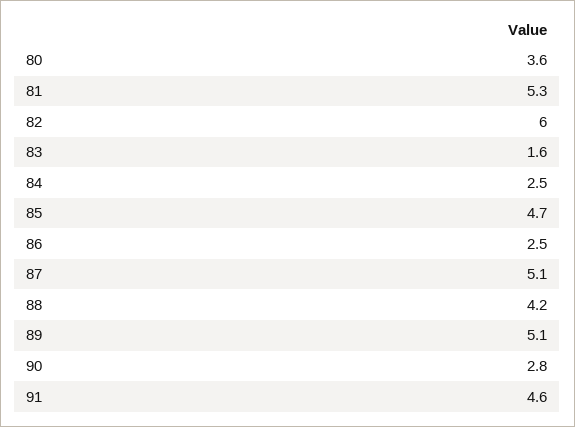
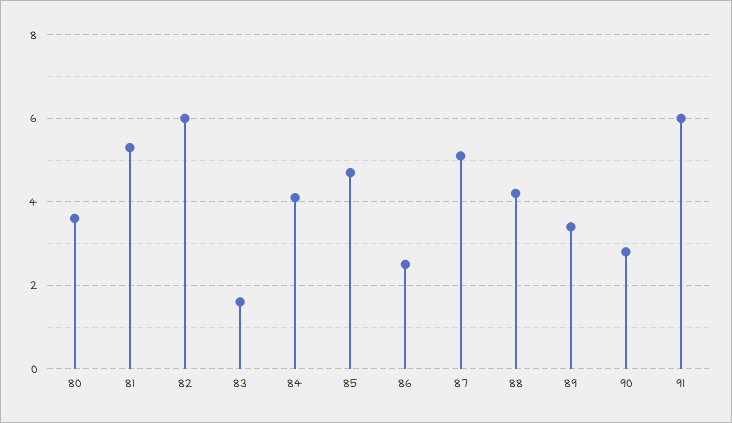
  {
    "80": 3.6,
    "81": 5.3,
    "82": 6,
    "83": 1.6,
-   "84": 2.5,
+   "84": 4,
    "85": 4.7,
    "86": 2.5,
    "87": 5.1,
    "88": 4.2,
-   "89": 5.1,
+   "89": 3.5,
    "90": 2.8,
-   "91": 4.6
+   "91": 6
  }

